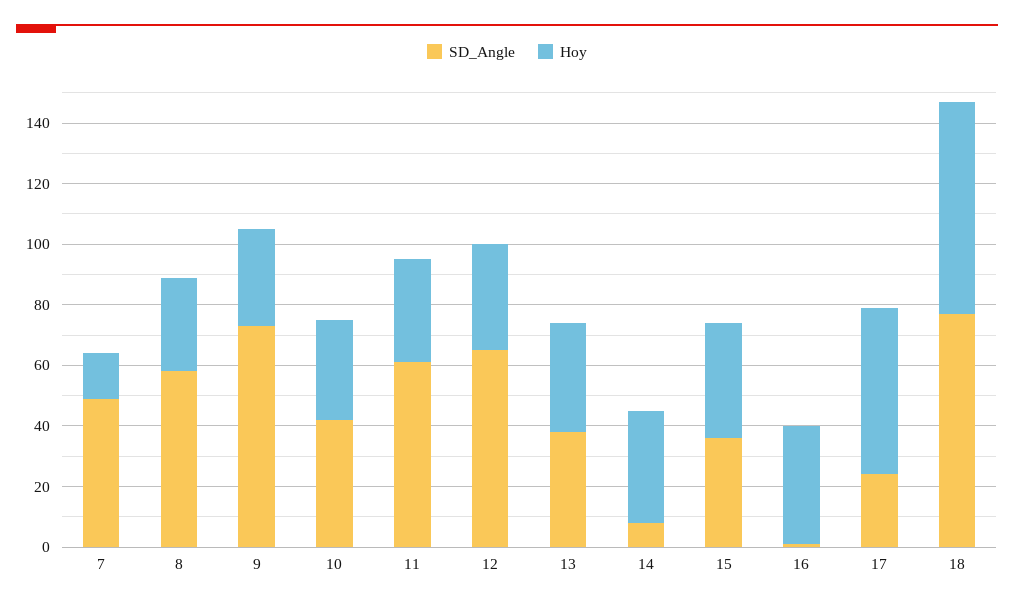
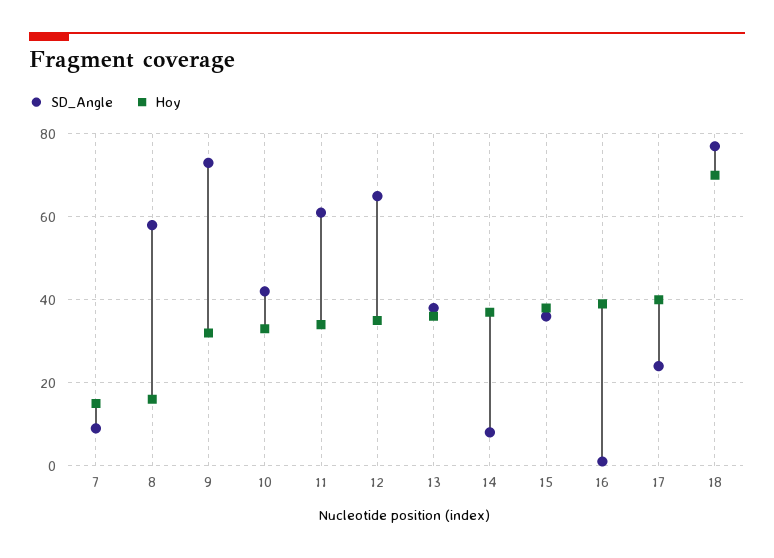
  {
    "SD_Angle": {
-     "7": 50,
+     "7": 10,
      "8": 60,
      "9": 75,
      "10": 40,
      "11": 60,
      "12": 65,
      "13": 40,
      "14": 10,
      "15": 35,
      "16": 0,
      "17": 25,
      "18": 75
    },
    "Hoy": {
      "7": 15,
-     "8": 30,
+     "8": 15,
      "9": 30,
      "10": 35,
      "11": 35,
      "12": 35,
      "13": 35,
      "14": 35,
      "15": 40,
      "16": 40,
-     "17": 55,
+     "17": 40,
      "18": 70
    }
  }

